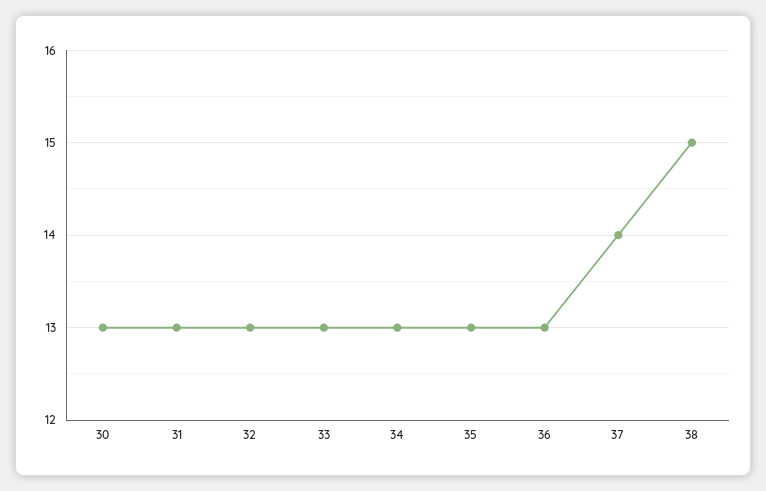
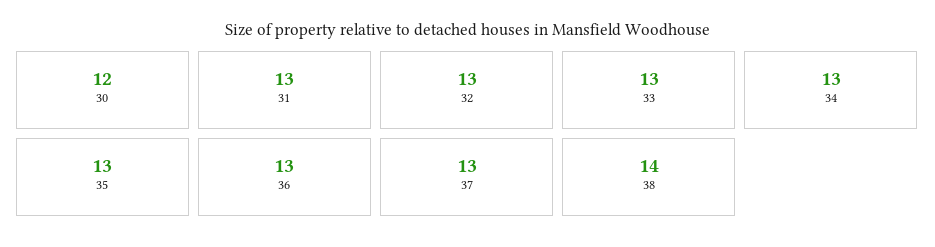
  {
-   "30": 13,
+   "30": 12,
    "31": 13,
    "32": 13,
    "33": 13,
    "34": 13,
    "35": 13,
    "36": 13,
-   "37": 14,
+   "37": 13,
-   "38": 15
+   "38": 14
  }

